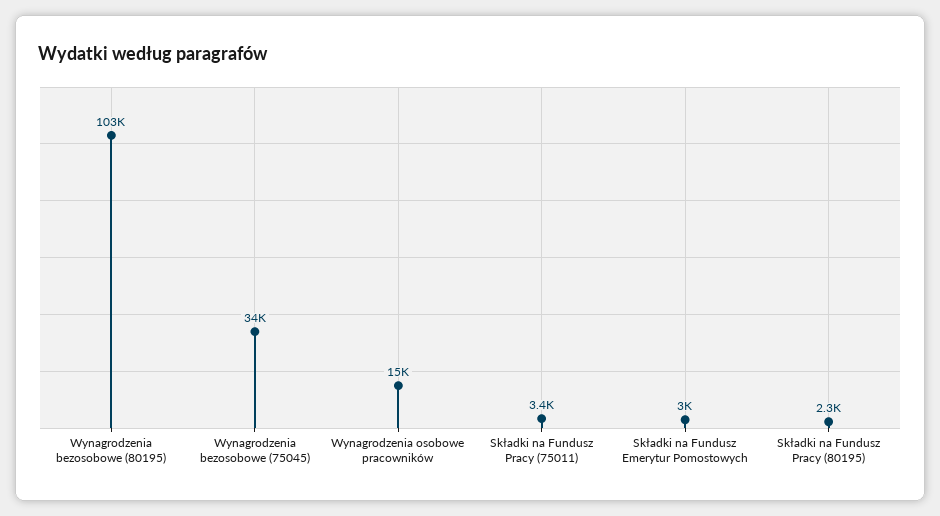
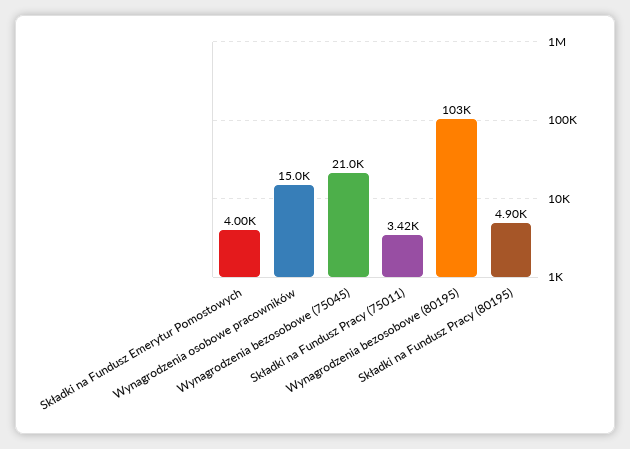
  {
    "Wynagrodzenia bezosobowe (80195)": 103000,
-   "Wynagrodzenia bezosobowe (75045)": 34000,
+   "Wynagrodzenia bezosobowe (75045)": 21000,
    "Wynagrodzenia osobowe pracowników": 15000,
    "Składki na Fundusz Pracy (75011)": 3420,
-   "Składki na Fundusz Emerytur Pomostowych": 3000,
+   "Składki na Fundusz Emerytur Pomostowych": 4000,
-   "Składki na Fundusz Pracy (80195)": 2300
+   "Składki na Fundusz Pracy (80195)": 4900
  }

